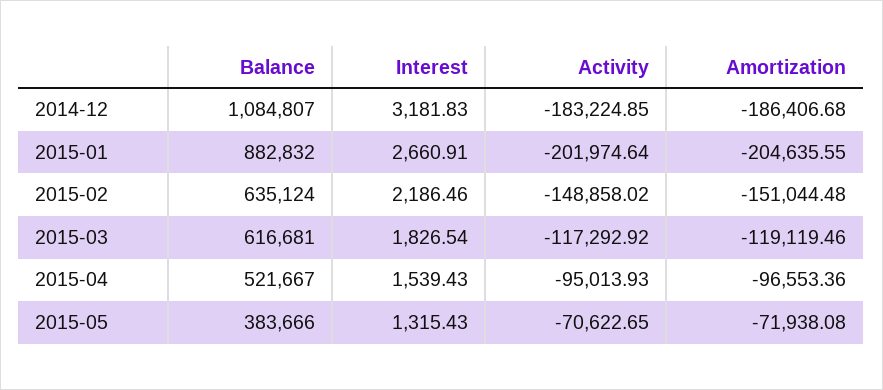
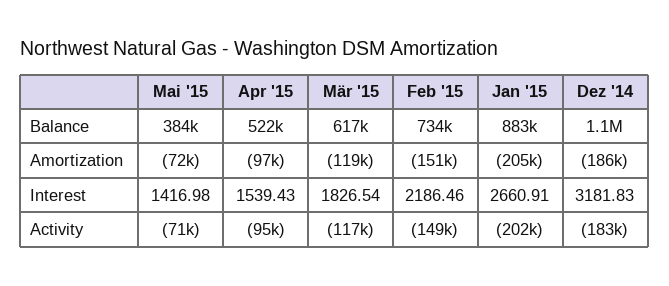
  {
    "Balance": {
      "2014-12": 1084807,
      "2015-01": 882832,
-     "2015-02": 635124,
+     "2015-02": 734000,
      "2015-03": 616681,
      "2015-04": 521667,
      "2015-05": 383666
    },
    "Interest": {
      "2014-12": 3181.83,
      "2015-01": 2660.91,
      "2015-02": 2186.46,
      "2015-03": 1826.54,
      "2015-04": 1539.43,
-     "2015-05": 1315.43
+     "2015-05": 1416.98
    },
    "Activity": {
      "2014-12": -183224.85,
      "2015-01": -201974.64,
      "2015-02": -148858.02,
      "2015-03": -117292.92,
      "2015-04": -95013.93,
      "2015-05": -70622.65
    },
    "Amortization": {
      "2014-12": -186406.68,
      "2015-01": -204635.55,
      "2015-02": -151044.48,
      "2015-03": -119119.46,
      "2015-04": -96553.36,
      "2015-05": -71938.08
    }
  }

